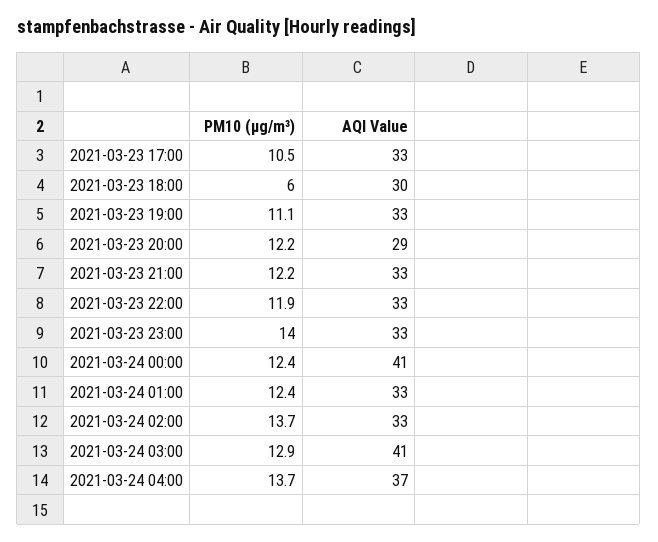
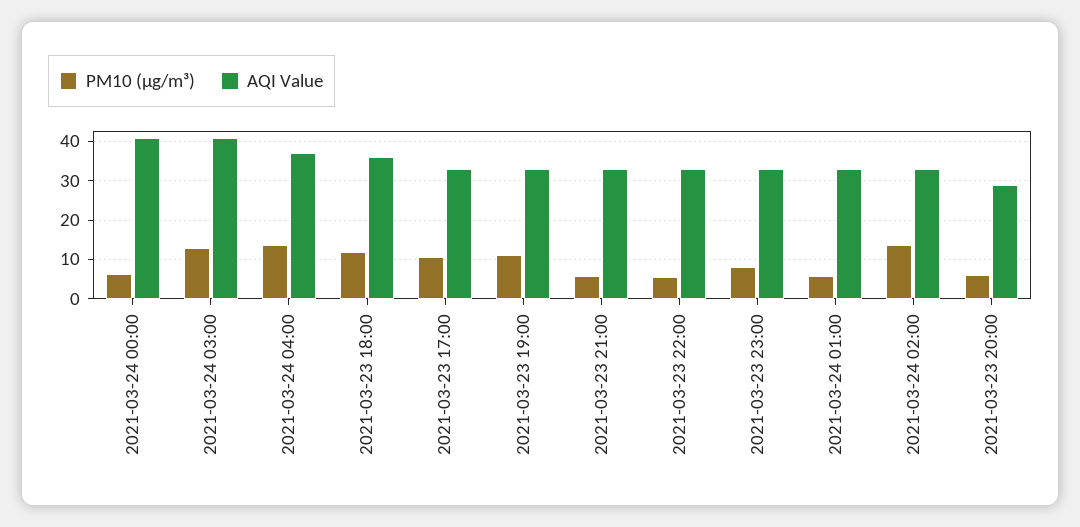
  {
    "PM10 (µg/m³)": {
      "2021-03-23 17:00": 10.5,
-     "2021-03-23 18:00": 6,
+     "2021-03-23 18:00": 12,
      "2021-03-23 19:00": 11.1,
-     "2021-03-23 20:00": 12.2,
+     "2021-03-23 20:00": 6,
-     "2021-03-23 21:00": 12.2,
+     "2021-03-23 21:00": 6,
-     "2021-03-23 22:00": 11.9,
+     "2021-03-23 22:00": 6,
-     "2021-03-23 23:00": 14,
+     "2021-03-23 23:00": 8,
-     "2021-03-24 00:00": 12.4,
+     "2021-03-24 00:00": 6,
-     "2021-03-24 01:00": 12.4,
+     "2021-03-24 01:00": 6,
      "2021-03-24 02:00": 13.7,
      "2021-03-24 03:00": 12.9,
      "2021-03-24 04:00": 13.7
    },
    "AQI Value": {
      "2021-03-23 17:00": 33,
-     "2021-03-23 18:00": 30,
+     "2021-03-23 18:00": 36,
      "2021-03-23 19:00": 33,
      "2021-03-23 20:00": 29,
      "2021-03-23 21:00": 33,
      "2021-03-23 22:00": 33,
      "2021-03-23 23:00": 33,
      "2021-03-24 00:00": 41,
      "2021-03-24 01:00": 33,
      "2021-03-24 02:00": 33,
      "2021-03-24 03:00": 41,
      "2021-03-24 04:00": 37
    }
  }

